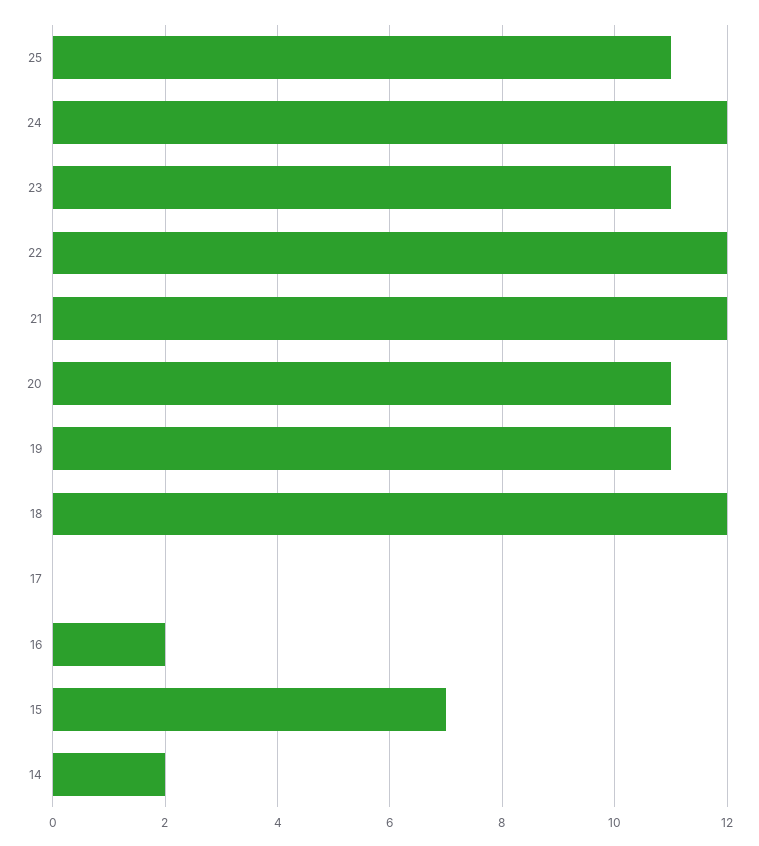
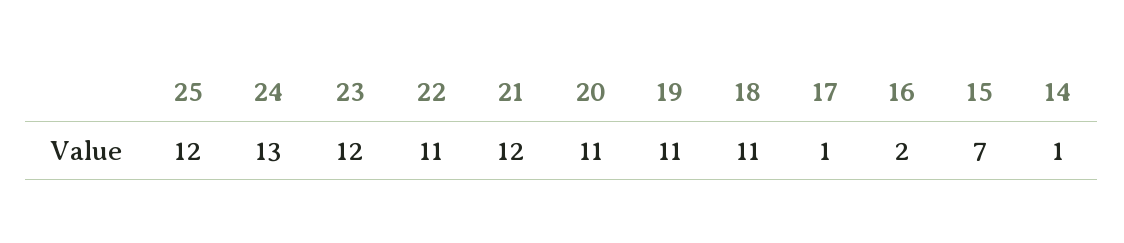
  {
-   "25": 11,
+   "25": 12,
-   "24": 12,
+   "24": 13,
-   "23": 11,
+   "23": 12,
-   "22": 12,
+   "22": 11,
    "21": 12,
    "20": 11,
    "19": 11,
-   "18": 12,
+   "18": 11,
-   "17": 0,
+   "17": 1,
    "16": 2,
    "15": 7,
-   "14": 2
+   "14": 1
  }

